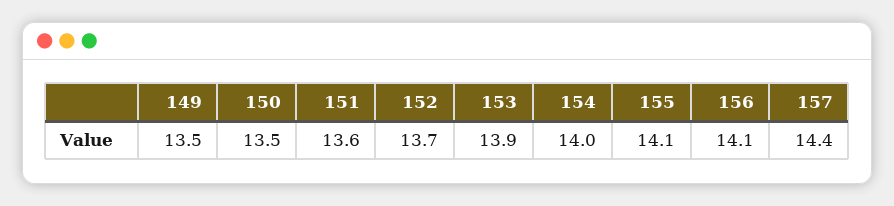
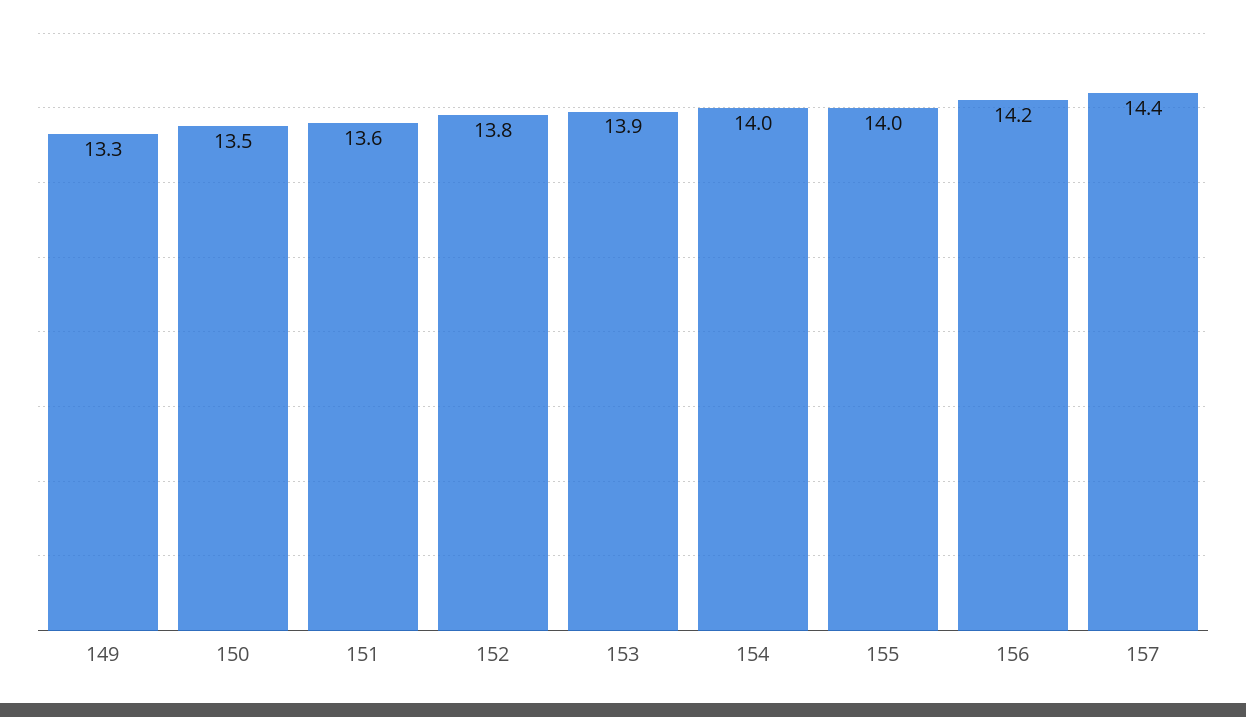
  {
-   "149": 13.5,
+   "149": 13.3,
    "150": 13.5,
    "151": 13.6,
-   "152": 13.7,
+   "152": 13.8,
    "153": 13.9,
    "154": 14,
-   "155": 14.1,
+   "155": 14,
-   "156": 14.1,
+   "156": 14.2,
    "157": 14.4
  }

